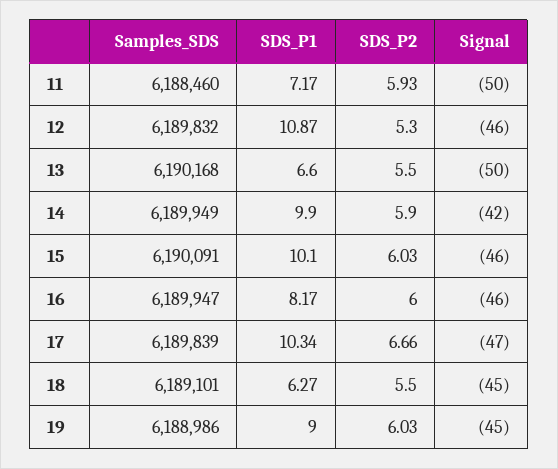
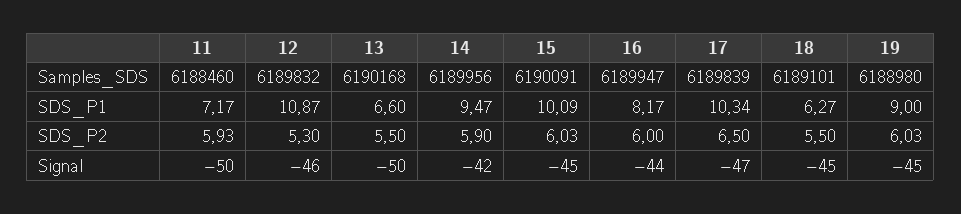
  {
    "Samples_SDS": {
      "11": 6188460,
      "12": 6189832,
      "13": 6190168,
-     "14": 6189949,
+     "14": 6189956,
      "15": 6190091,
      "16": 6189947,
      "17": 6189839,
      "18": 6189101,
-     "19": 6188986
+     "19": 6188980
    },
    "SDS_P1": {
      "11": 7.17,
      "12": 10.87,
      "13": 6.6,
-     "14": 9.9,
+     "14": 9.47,
-     "15": 10.1,
+     "15": 10.09,
      "16": 8.17,
      "17": 10.34,
      "18": 6.27,
      "19": 9
    },
    "SDS_P2": {
      "11": 5.93,
      "12": 5.3,
      "13": 5.5,
      "14": 5.9,
      "15": 6.03,
      "16": 6,
-     "17": 6.66,
+     "17": 6.5,
      "18": 5.5,
      "19": 6.03
    },
    "Signal": {
      "11": -50,
      "12": -46,
      "13": -50,
      "14": -42,
-     "15": -46,
+     "15": -45,
-     "16": -46,
+     "16": -44,
      "17": -47,
      "18": -45,
      "19": -45
    }
  }

